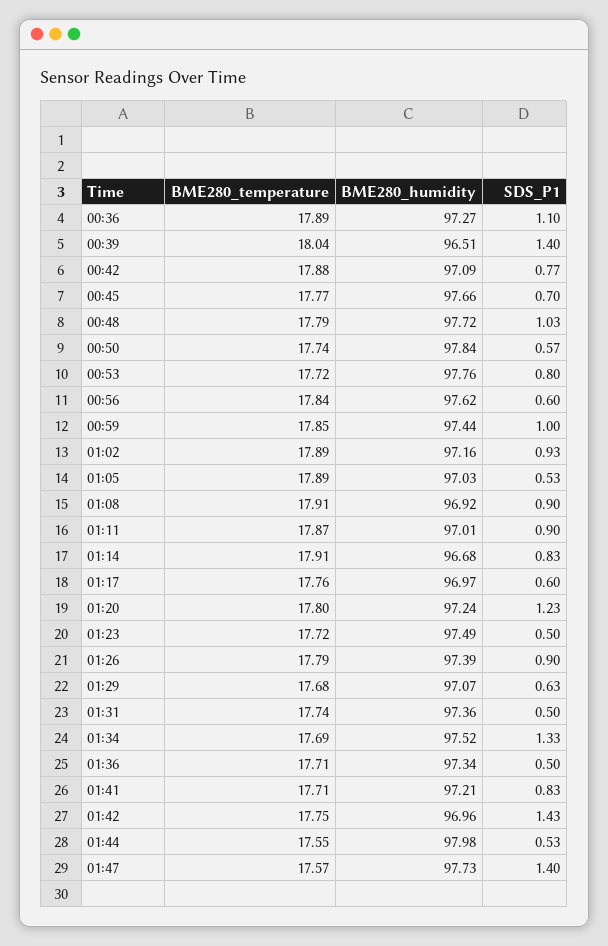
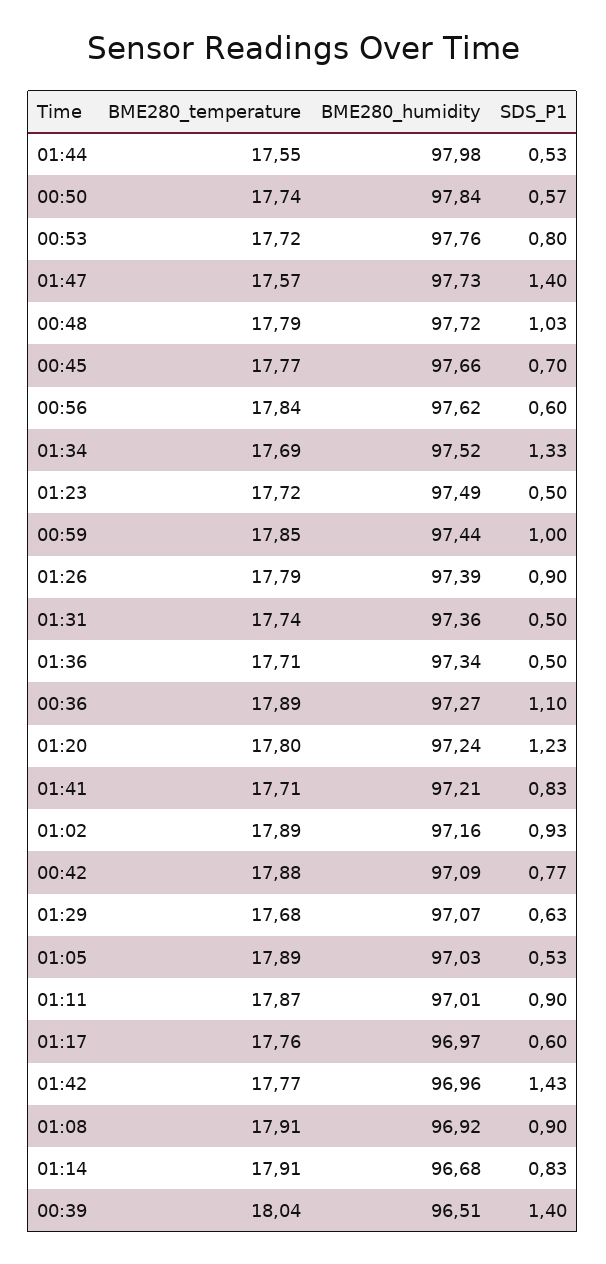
  {
    "BME280_temperature": {
      "00:36": 17.89,
      "00:39": 18.04,
      "00:42": 17.88,
      "00:45": 17.77,
      "00:48": 17.79,
      "00:50": 17.74,
      "00:53": 17.72,
      "00:56": 17.84,
      "00:59": 17.85,
      "01:02": 17.89,
      "01:05": 17.89,
      "01:08": 17.91,
      "01:11": 17.87,
      "01:14": 17.91,
      "01:17": 17.76,
      "01:20": 17.8,
      "01:23": 17.72,
      "01:26": 17.79,
      "01:29": 17.68,
      "01:31": 17.74,
      "01:34": 17.69,
      "01:36": 17.71,
      "01:41": 17.71,
-     "01:42": 17.75,
+     "01:42": 17.77,
      "01:44": 17.55,
      "01:47": 17.57
    },
    "BME280_humidity": {
      "00:36": 97.27,
      "00:39": 96.51,
      "00:42": 97.09,
      "00:45": 97.66,
      "00:48": 97.72,
      "00:50": 97.84,
      "00:53": 97.76,
      "00:56": 97.62,
      "00:59": 97.44,
      "01:02": 97.16,
      "01:05": 97.03,
      "01:08": 96.92,
      "01:11": 97.01,
      "01:14": 96.68,
      "01:17": 96.97,
      "01:20": 97.24,
      "01:23": 97.49,
      "01:26": 97.39,
      "01:29": 97.07,
      "01:31": 97.36,
      "01:34": 97.52,
      "01:36": 97.34,
      "01:41": 97.21,
      "01:42": 96.96,
      "01:44": 97.98,
      "01:47": 97.73
    },
    "SDS_P1": {
      "00:36": 1.1,
      "00:39": 1.4,
      "00:42": 0.77,
      "00:45": 0.7,
      "00:48": 1.03,
      "00:50": 0.57,
      "00:53": 0.8,
      "00:56": 0.6,
      "00:59": 1,
      "01:02": 0.93,
      "01:05": 0.53,
      "01:08": 0.9,
      "01:11": 0.9,
      "01:14": 0.83,
      "01:17": 0.6,
      "01:20": 1.23,
      "01:23": 0.5,
      "01:26": 0.9,
      "01:29": 0.63,
      "01:31": 0.5,
      "01:34": 1.33,
      "01:36": 0.5,
      "01:41": 0.83,
      "01:42": 1.43,
      "01:44": 0.53,
      "01:47": 1.4
    }
  }

